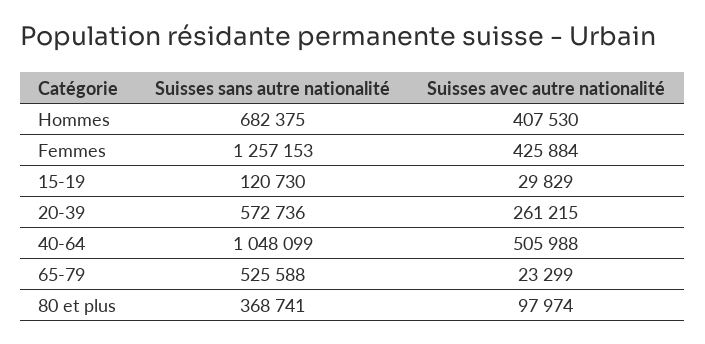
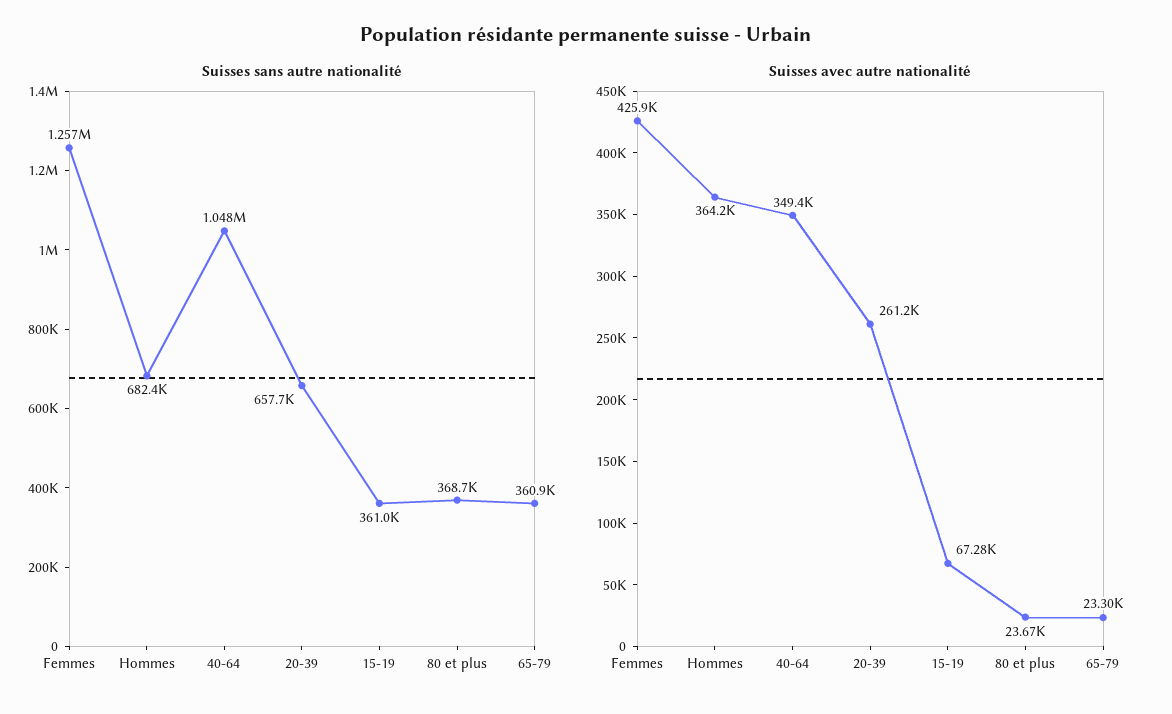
  {
    "Suisses sans autre nationalité": {
      "Hommes": 682375,
      "Femmes": 1257153,
-     "15-19": 120730,
+     "15-19": 361000,
-     "20-39": 572736,
+     "20-39": 657700,
      "40-64": 1048099,
-     "65-79": 525588,
+     "65-79": 360900,
      "80 et plus": 368741
    },
    "Suisses avec autre nationalité": {
-     "Hommes": 407530,
+     "Hommes": 364200,
      "Femmes": 425884,
-     "15-19": 29829,
+     "15-19": 67280,
      "20-39": 261215,
-     "40-64": 505988,
+     "40-64": 349400,
      "65-79": 23299,
-     "80 et plus": 97974
+     "80 et plus": 23670
    }
  }

